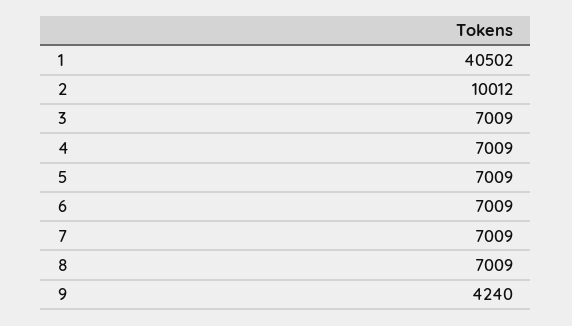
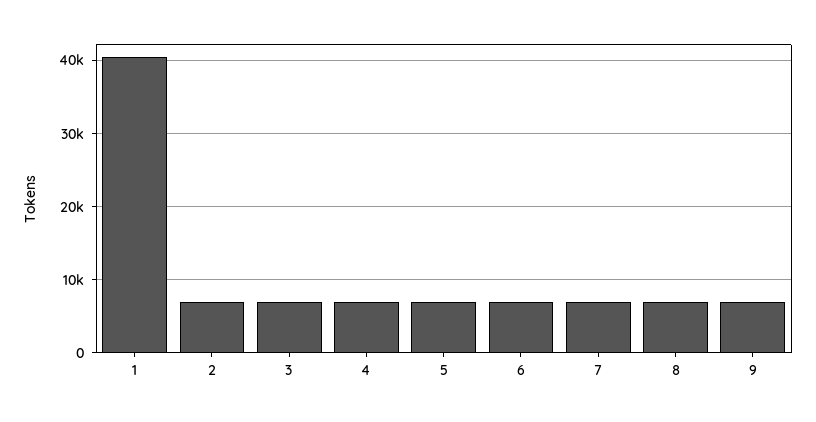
  {
    "1": 40502,
-   "2": 10012,
+   "2": 7000,
    "3": 7009,
    "4": 7009,
    "5": 7009,
    "6": 7009,
    "7": 7009,
    "8": 7009,
-   "9": 4240
+   "9": 7000
  }

